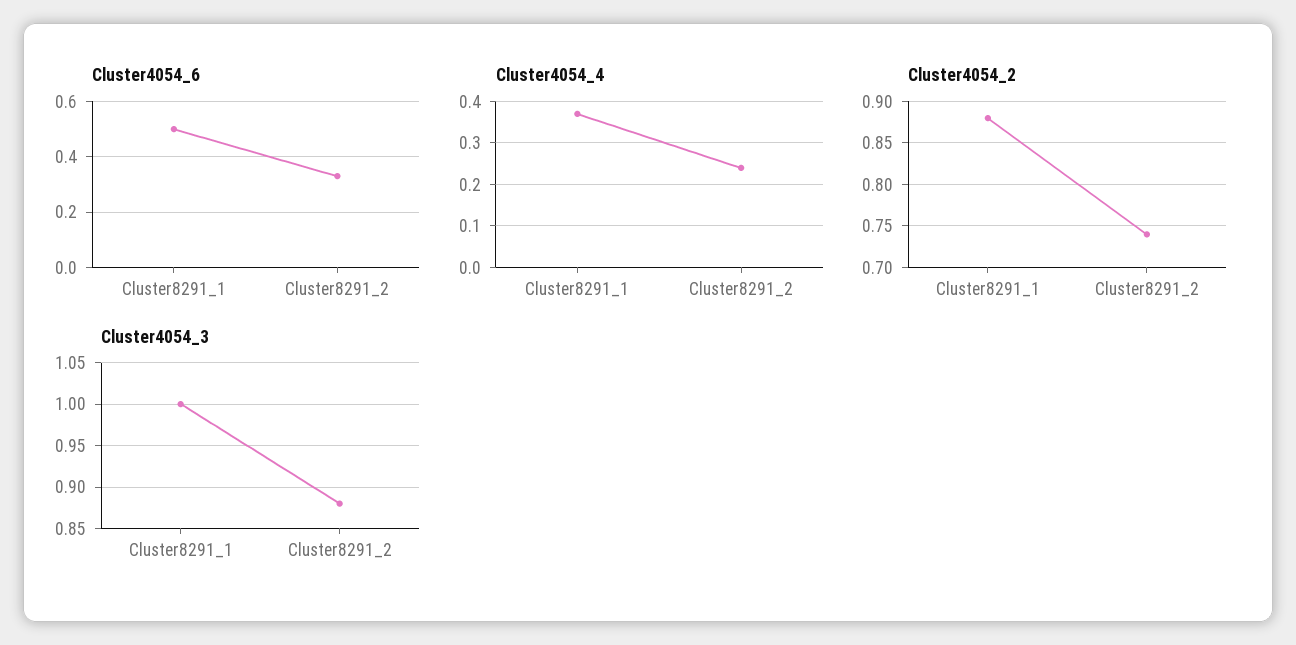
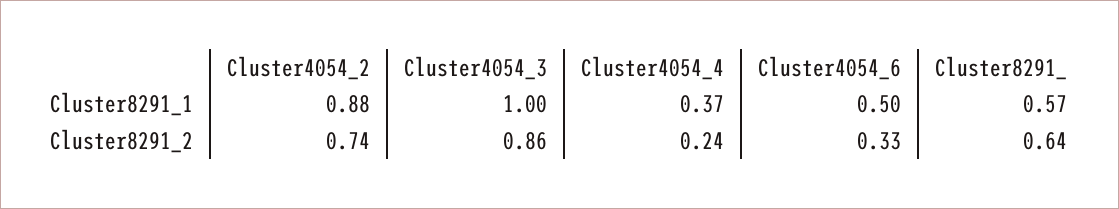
  {
    "Cluster4054_6": {
      "Cluster8291_1": 0.5,
      "Cluster8291_2": 0.33
    },
    "Cluster4054_4": {
      "Cluster8291_1": 0.37,
      "Cluster8291_2": 0.24
    },
    "Cluster4054_2": {
      "Cluster8291_1": 0.88,
      "Cluster8291_2": 0.74
    },
    "Cluster4054_3": {
      "Cluster8291_1": 1,
-     "Cluster8291_2": 0.88
+     "Cluster8291_2": 0.86
-   }
+   },
+   "Cluster8291_": {
+     "Cluster8291_1": 0.57,
+     "Cluster8291_2": 0.64
+   }
  }

